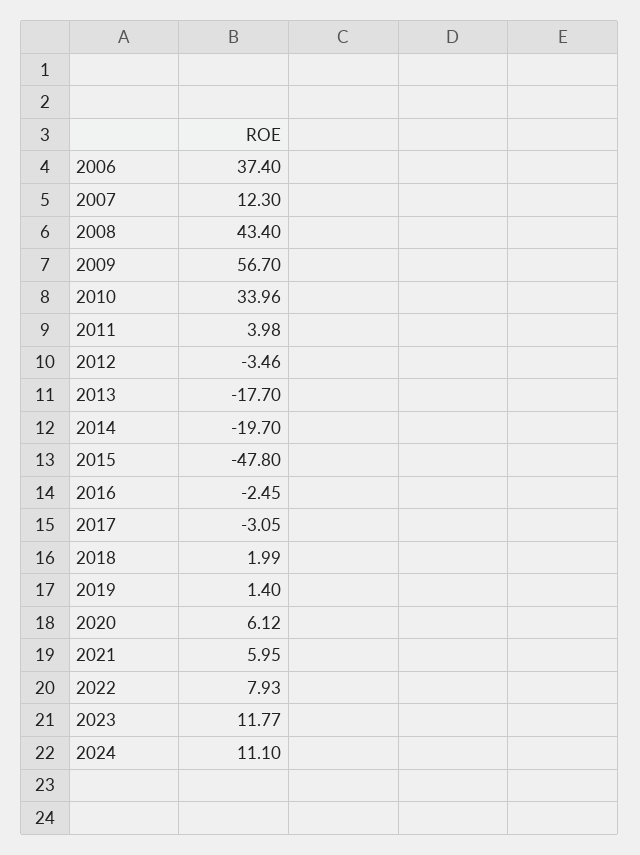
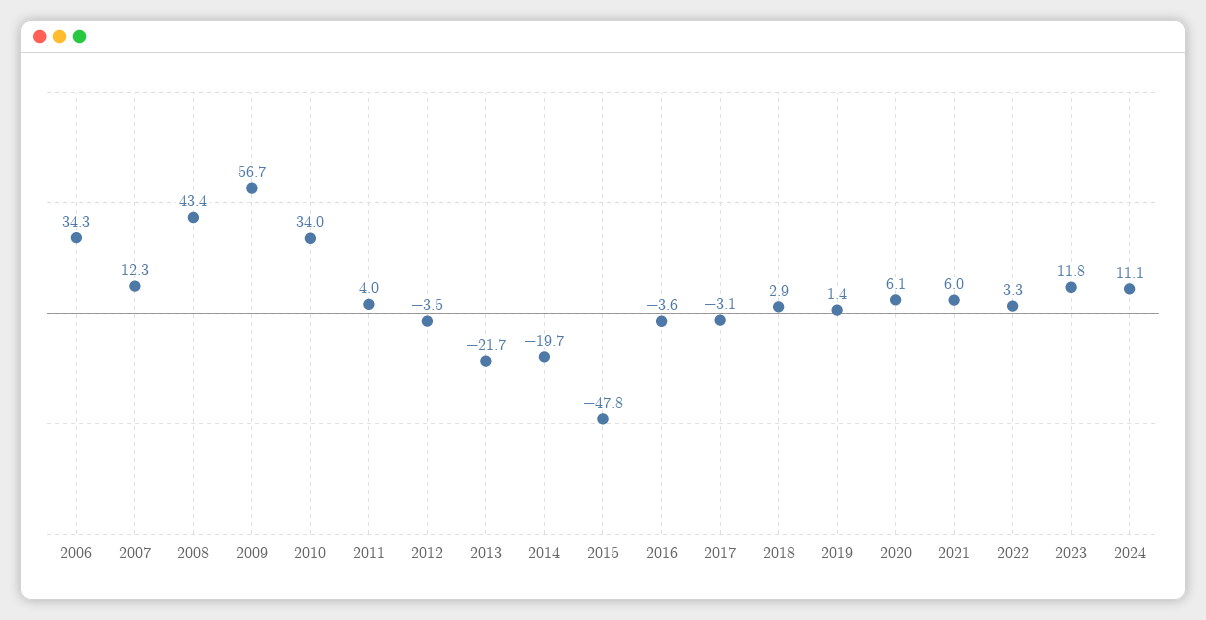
  {
-   "2006": 37.4,
+   "2006": 34.3,
    "2007": 12.3,
    "2008": 43.4,
    "2009": 56.7,
    "2010": 33.96,
    "2011": 3.98,
    "2012": -3.46,
-   "2013": -17.7,
+   "2013": -21.7,
    "2014": -19.7,
    "2015": -47.8,
-   "2016": -2.45,
+   "2016": -3.6,
    "2017": -3.05,
-   "2018": 1.99,
+   "2018": 2.9,
    "2019": 1.4,
    "2020": 6.12,
    "2021": 5.95,
-   "2022": 7.93,
+   "2022": 3.3,
    "2023": 11.77,
    "2024": 11.1
  }

